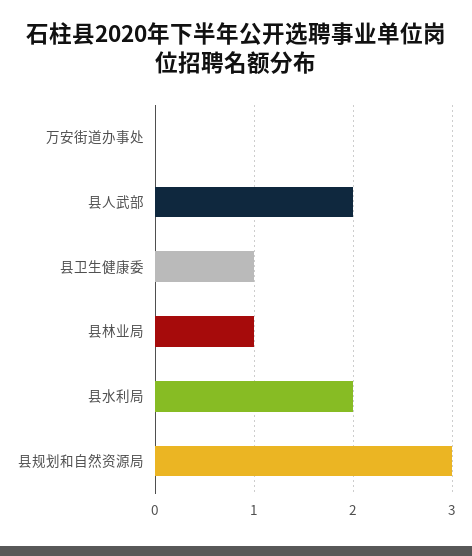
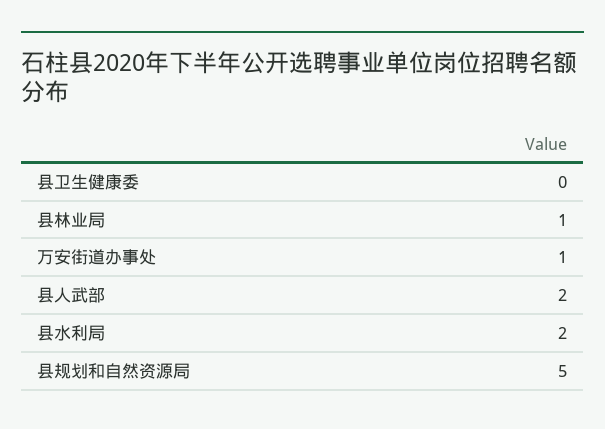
  {
-   "万安街道办事处": 0,
+   "万安街道办事处": 1,
    "县人武部": 2,
-   "县卫生健康委": 1,
+   "县卫生健康委": 0,
    "县林业局": 1,
    "县水利局": 2,
-   "县规划和自然资源局": 3
+   "县规划和自然资源局": 5
  }

